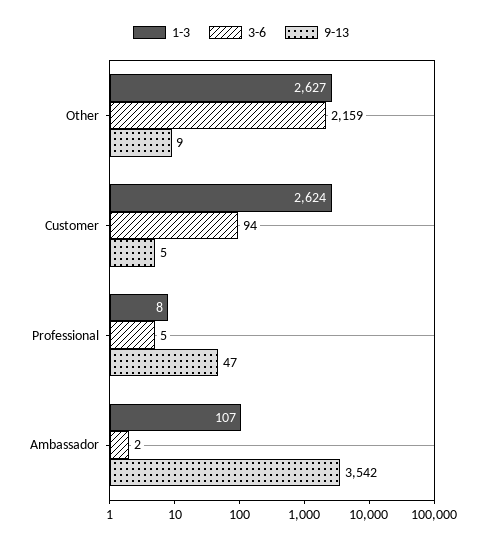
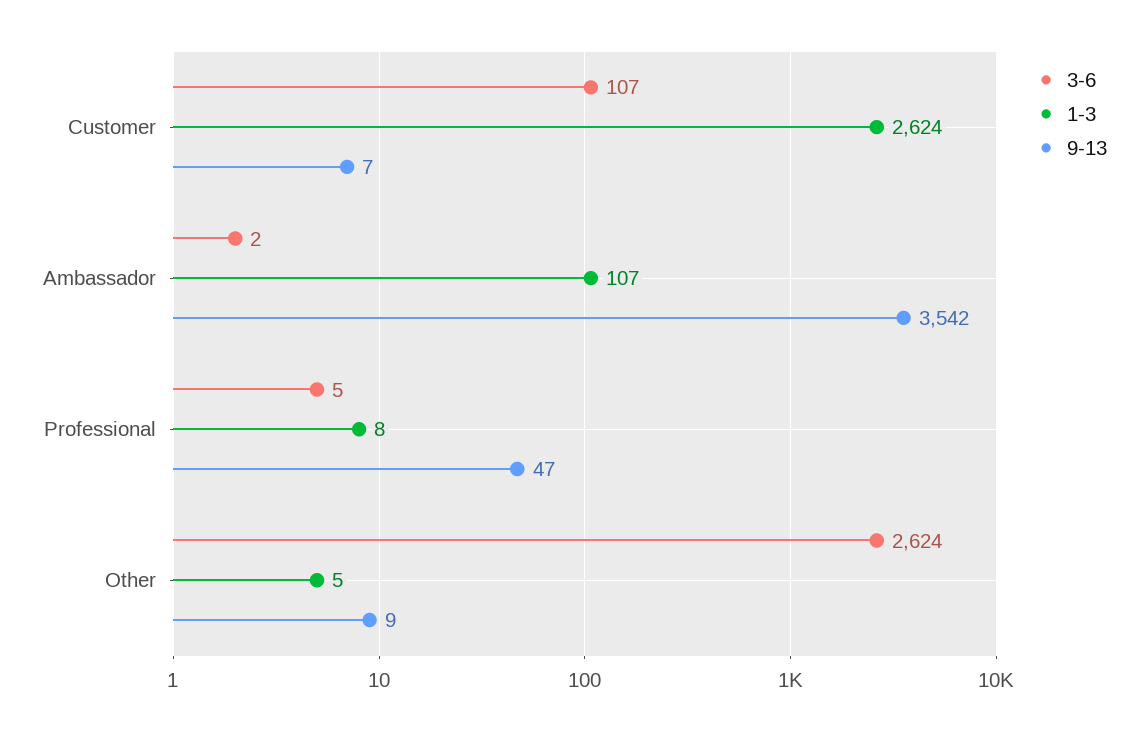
  {
    "1-3": {
-     "Other": 2627,
+     "Other": 5,
      "Customer": 2624,
      "Professional": 8,
      "Ambassador": 107
    },
    "3-6": {
-     "Other": 2159,
+     "Other": 2624,
-     "Customer": 94,
+     "Customer": 107,
      "Professional": 5,
      "Ambassador": 2
    },
    "9-13": {
      "Other": 9,
-     "Customer": 5,
+     "Customer": 7,
      "Professional": 47,
      "Ambassador": 3542
    }
  }

